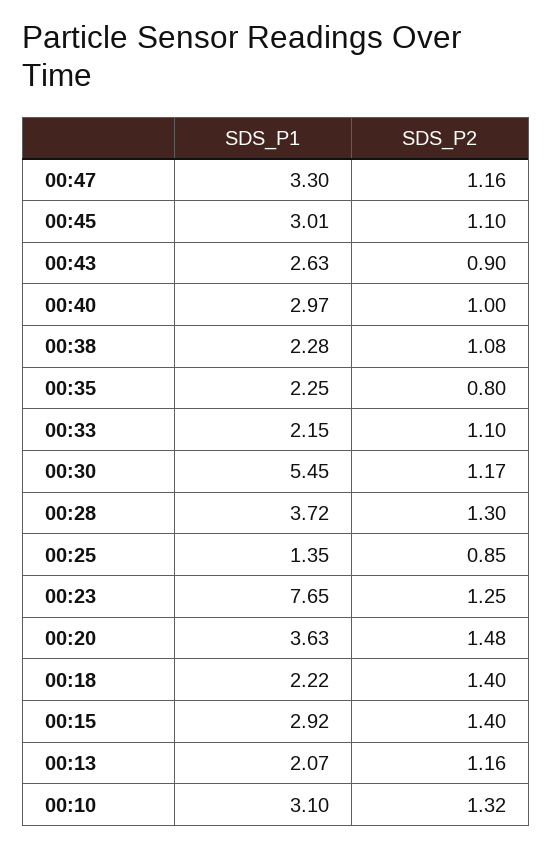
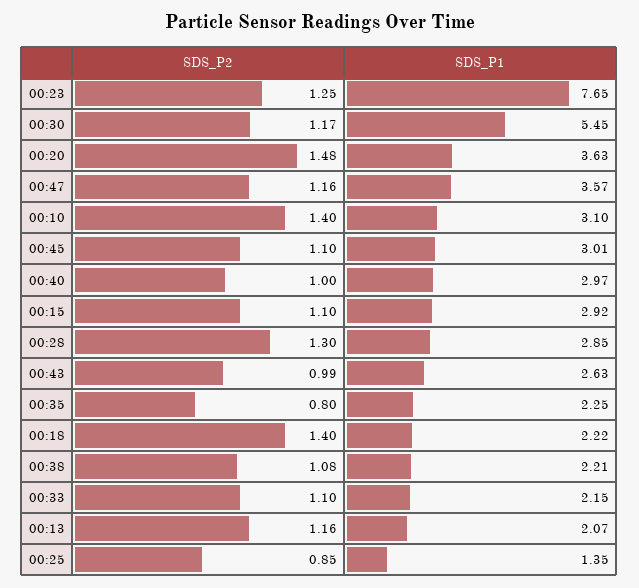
  {
    "SDS_P1": {
-     "00:47": 3.3,
+     "00:47": 3.57,
      "00:45": 3.01,
      "00:43": 2.63,
      "00:40": 2.97,
-     "00:38": 2.28,
+     "00:38": 2.21,
      "00:35": 2.25,
      "00:33": 2.15,
      "00:30": 5.45,
-     "00:28": 3.72,
+     "00:28": 2.85,
      "00:25": 1.35,
      "00:23": 7.65,
      "00:20": 3.63,
      "00:18": 2.22,
      "00:15": 2.92,
      "00:13": 2.07,
      "00:10": 3.1
    },
    "SDS_P2": {
      "00:47": 1.16,
      "00:45": 1.1,
-     "00:43": 0.9,
+     "00:43": 0.99,
      "00:40": 1,
      "00:38": 1.08,
      "00:35": 0.8,
      "00:33": 1.1,
      "00:30": 1.17,
      "00:28": 1.3,
      "00:25": 0.85,
      "00:23": 1.25,
      "00:20": 1.48,
      "00:18": 1.4,
-     "00:15": 1.4,
+     "00:15": 1.1,
      "00:13": 1.16,
-     "00:10": 1.32
+     "00:10": 1.4
    }
  }

